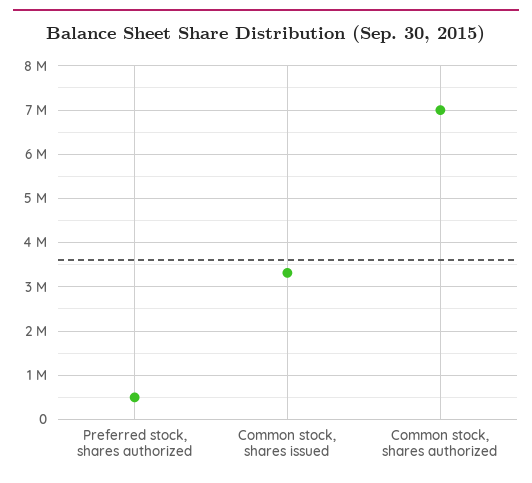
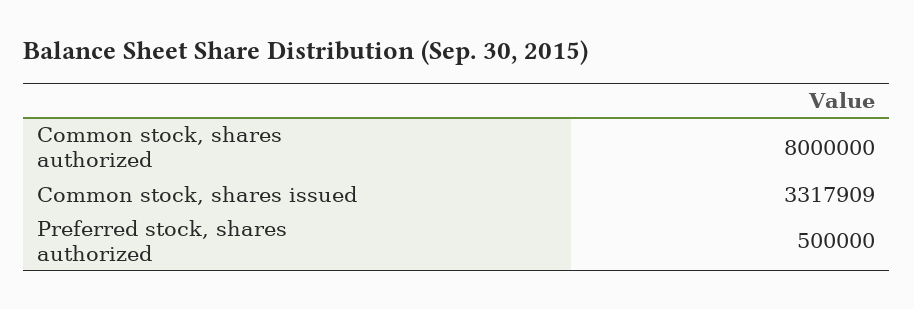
  {
    "Preferred stock, shares authorized": 500000,
    "Common stock, shares issued": 3317909,
-   "Common stock, shares authorized": 7000000
+   "Common stock, shares authorized": 8000000
  }

